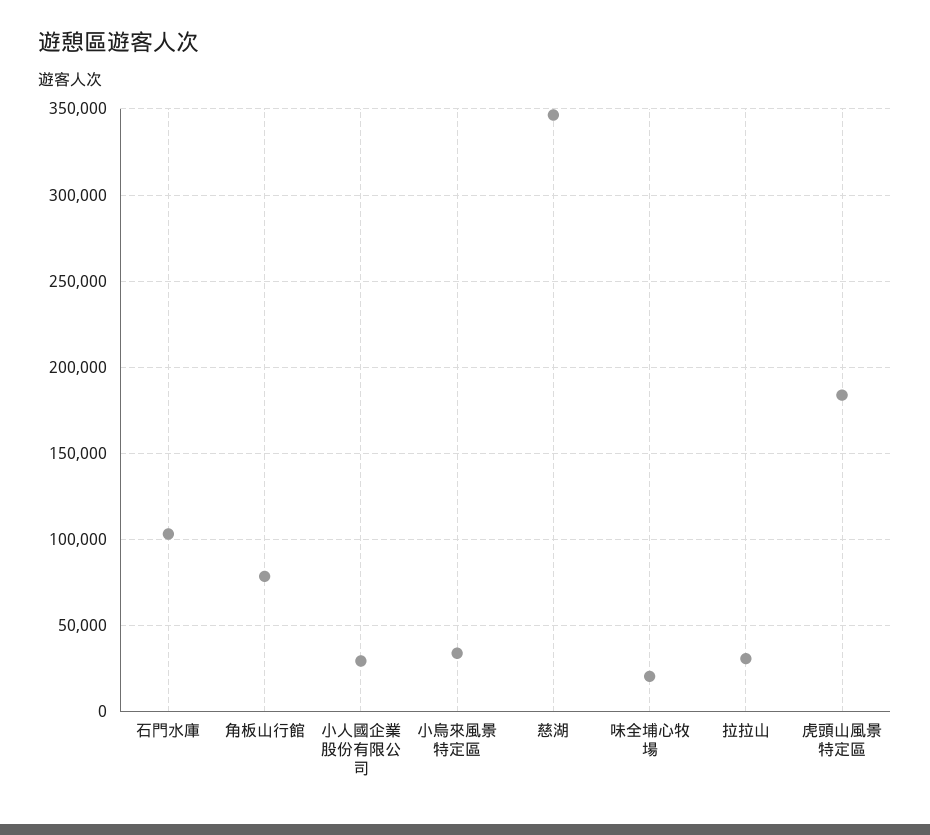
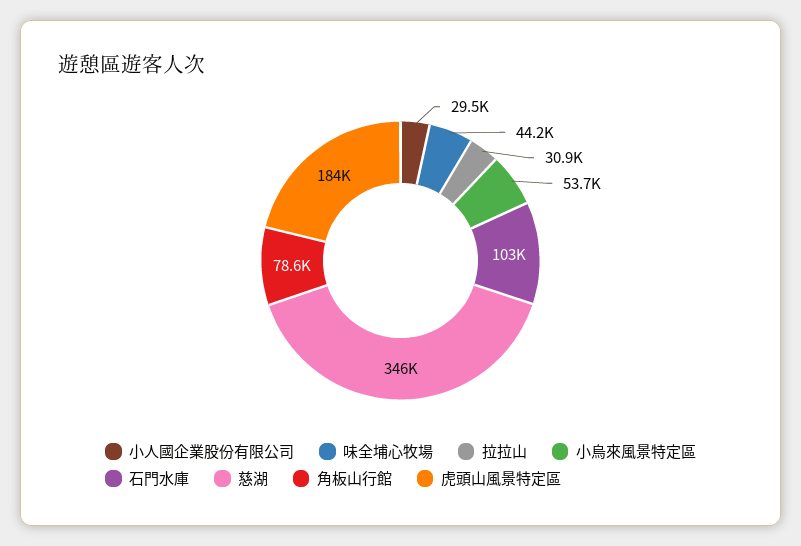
  {
    "石門水庫": 103000,
    "角板山行館": 78600,
    "小人國企業股份有限公司": 29500,
-   "小烏來風景特定區": 35000,
+   "小烏來風景特定區": 53700,
    "慈湖": 346000,
-   "味全埔心牧場": 20000,
+   "味全埔心牧場": 44200,
    "拉拉山": 30900,
    "虎頭山風景特定區": 184000
  }

